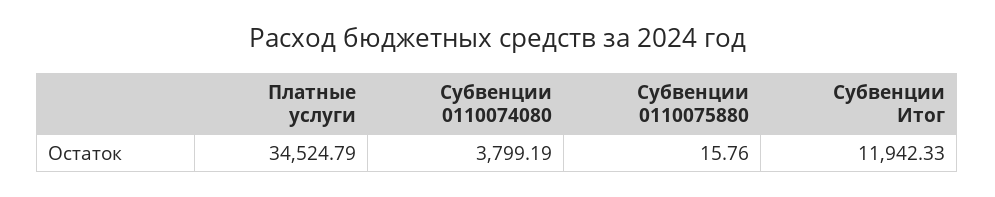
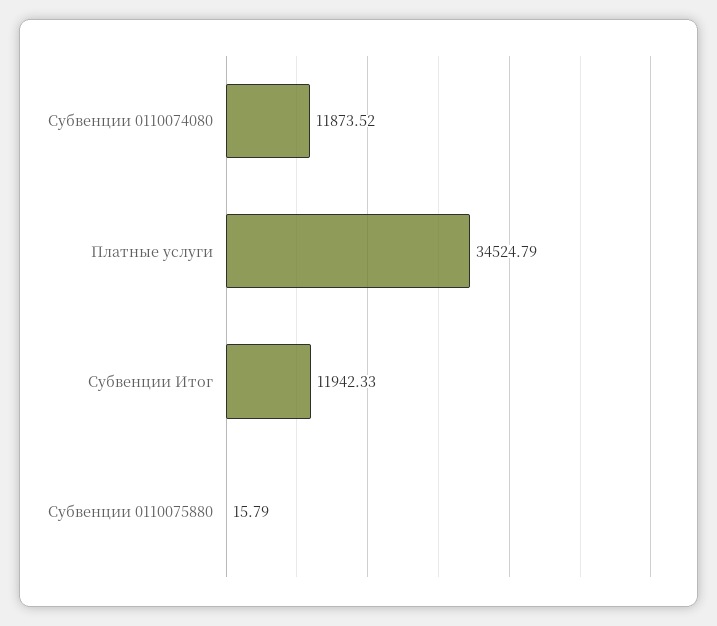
  {
    "Платные услуги": 34524.79,
-   "Субвенции 0110074080": 3799.19,
+   "Субвенции 0110074080": 11873.52,
-   "Субвенции 0110075880": 15.76,
+   "Субвенции 0110075880": 15.79,
    "Субвенции Итог": 11942.33
  }

